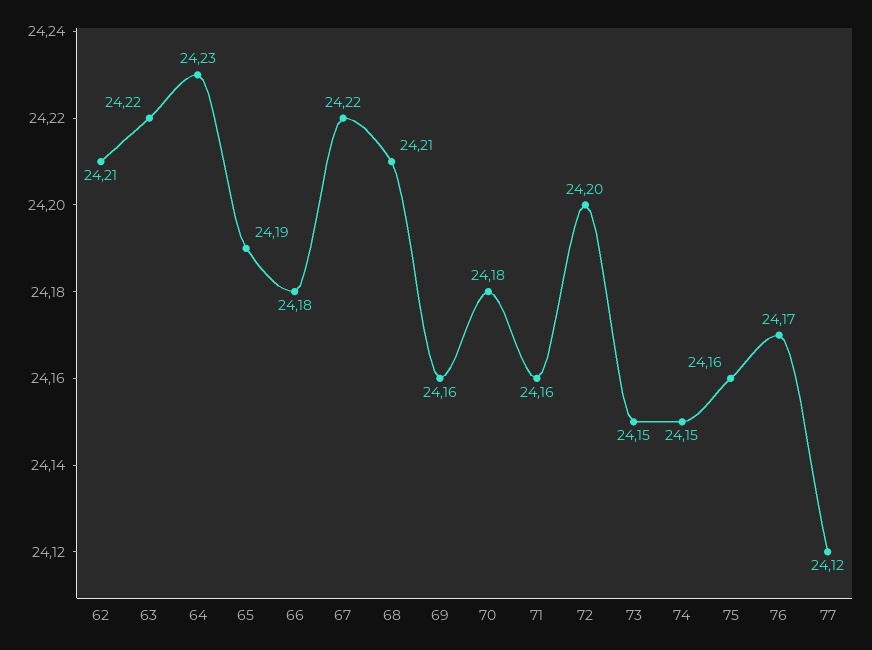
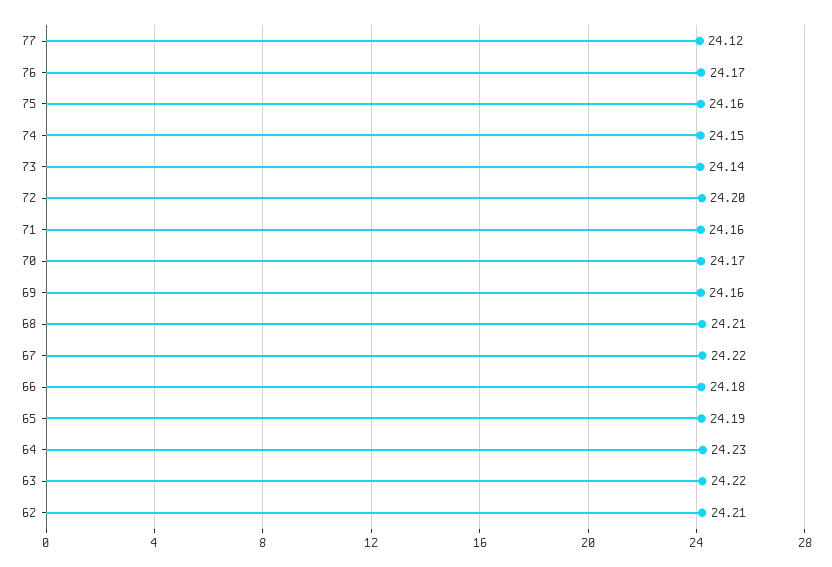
  {
    "62": 24.21,
    "63": 24.22,
    "64": 24.23,
    "65": 24.19,
    "66": 24.18,
    "67": 24.22,
    "68": 24.21,
    "69": 24.16,
-   "70": 24.18,
+   "70": 24.17,
    "71": 24.16,
    "72": 24.2,
-   "73": 24.15,
+   "73": 24.14,
    "74": 24.15,
    "75": 24.16,
    "76": 24.17,
    "77": 24.12
  }

